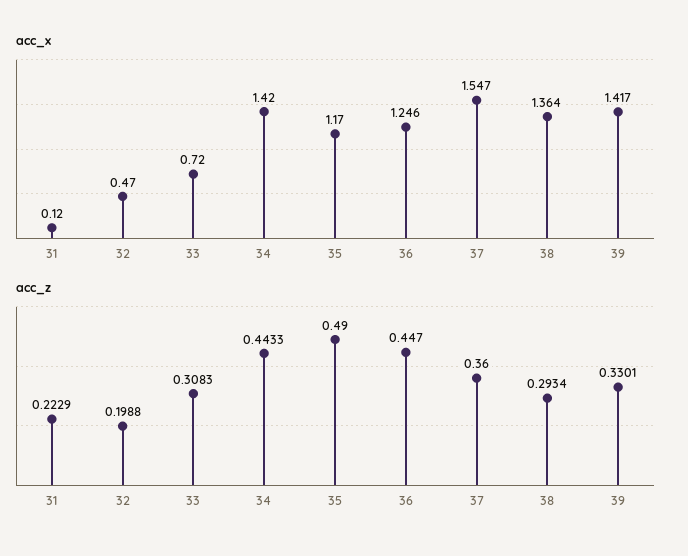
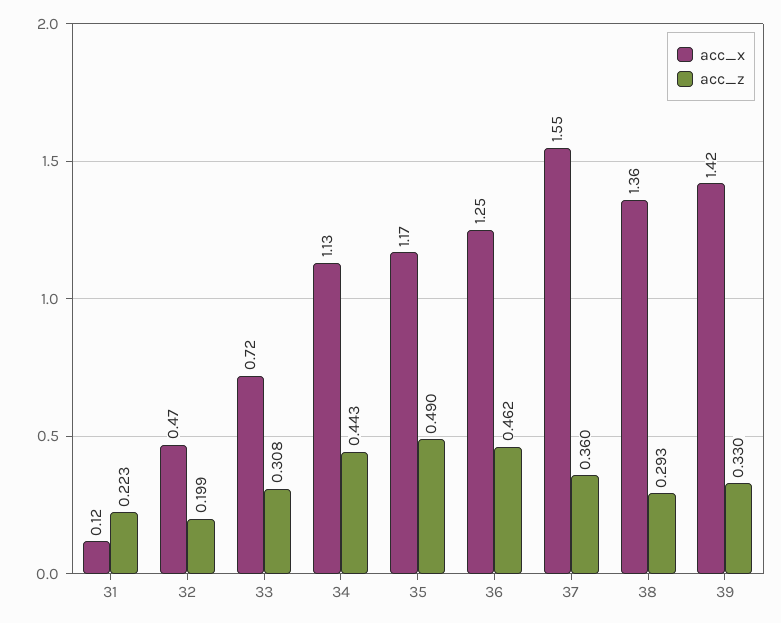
  {
    "acc_x": {
      "31": 0.12,
      "32": 0.47,
      "33": 0.72,
-     "34": 1.42,
+     "34": 1.13,
      "35": 1.17,
      "36": 1.246,
      "37": 1.547,
      "38": 1.364,
      "39": 1.417
    },
    "acc_z": {
      "31": 0.2229,
      "32": 0.1988,
      "33": 0.3083,
      "34": 0.4433,
      "35": 0.49,
-     "36": 0.447,
+     "36": 0.462,
      "37": 0.36,
      "38": 0.2934,
      "39": 0.3301
    }
  }

